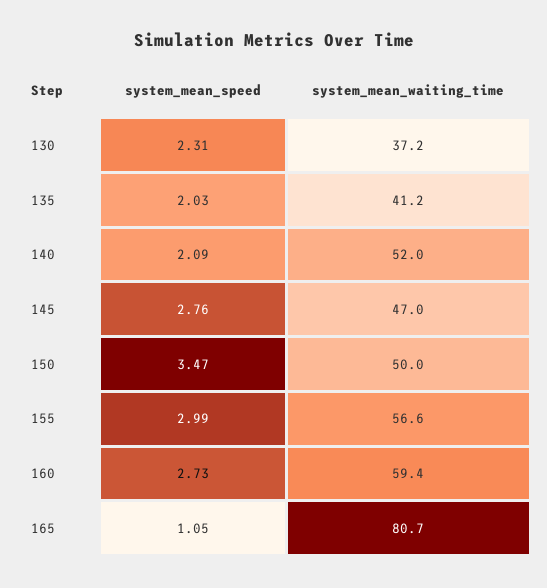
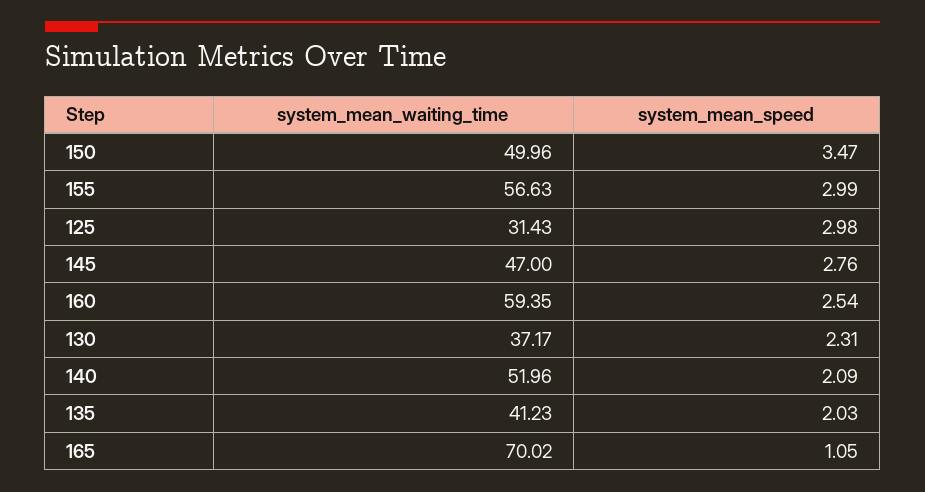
  {
    "system_mean_speed": {
      "130": 2.31,
      "135": 2.03,
      "140": 2.09,
      "145": 2.76,
      "150": 3.47,
      "155": 2.99,
-     "160": 2.73,
+     "160": 2.54,
-     "165": 1.05
+     "165": 1.05,
+     "125": 2.98
    },
    "system_mean_waiting_time": {
      "130": 37.17,
      "135": 41.23,
      "140": 51.96,
      "145": 47,
      "150": 49.96,
      "155": 56.63,
      "160": 59.35,
-     "165": 80.7
+     "165": 70.02,
+     "125": 31.43
    }
  }

